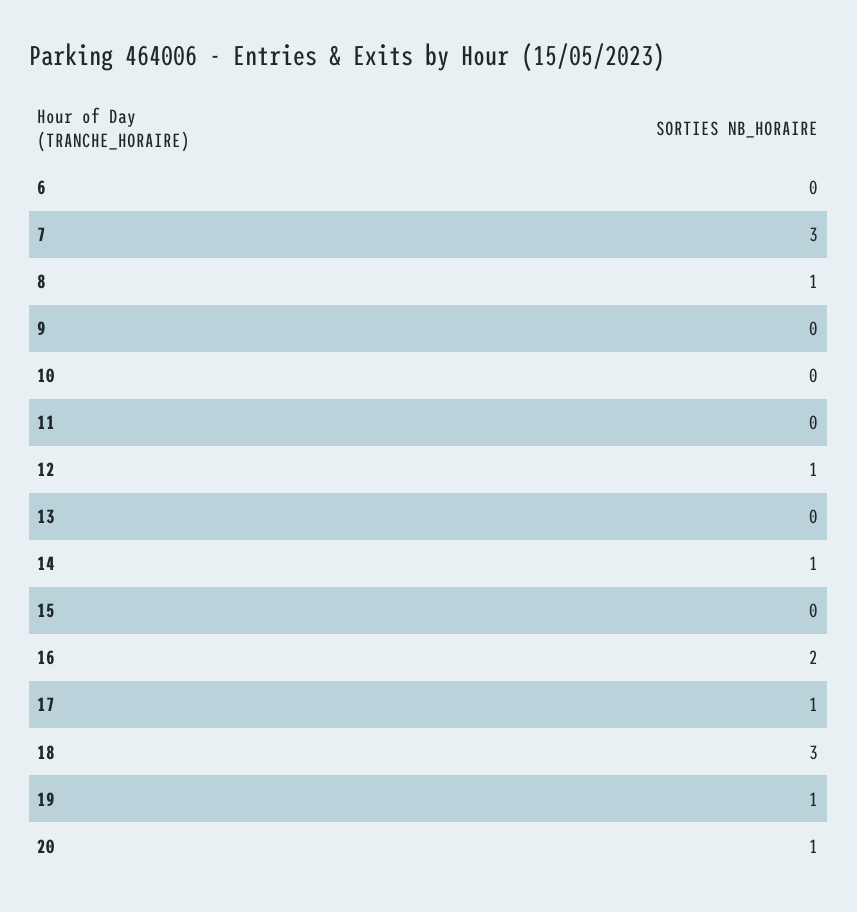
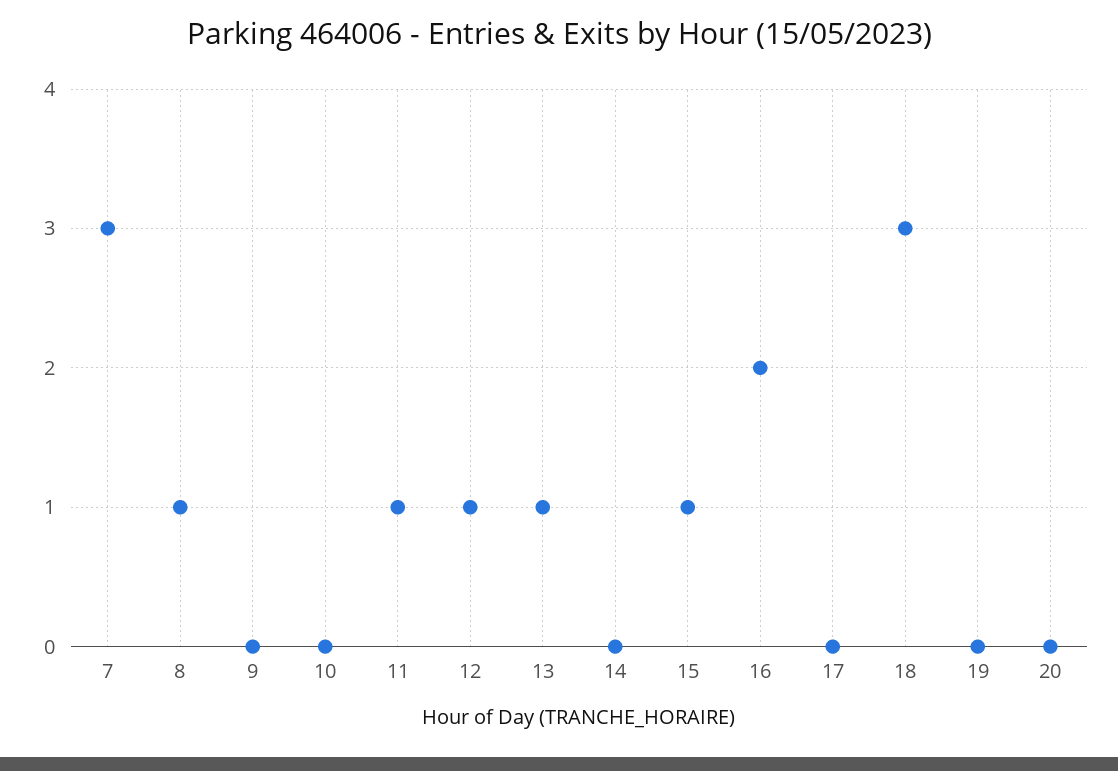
  {
-   "6": 0,
    "7": 3,
    "8": 1,
    "9": 0,
    "10": 0,
-   "11": 0,
+   "11": 1,
    "12": 1,
-   "13": 0,
+   "13": 1,
-   "14": 1,
+   "14": 0,
-   "15": 0,
+   "15": 1,
    "16": 2,
-   "17": 1,
+   "17": 0,
    "18": 3,
-   "19": 1,
+   "19": 0,
-   "20": 1
+   "20": 0
  }

